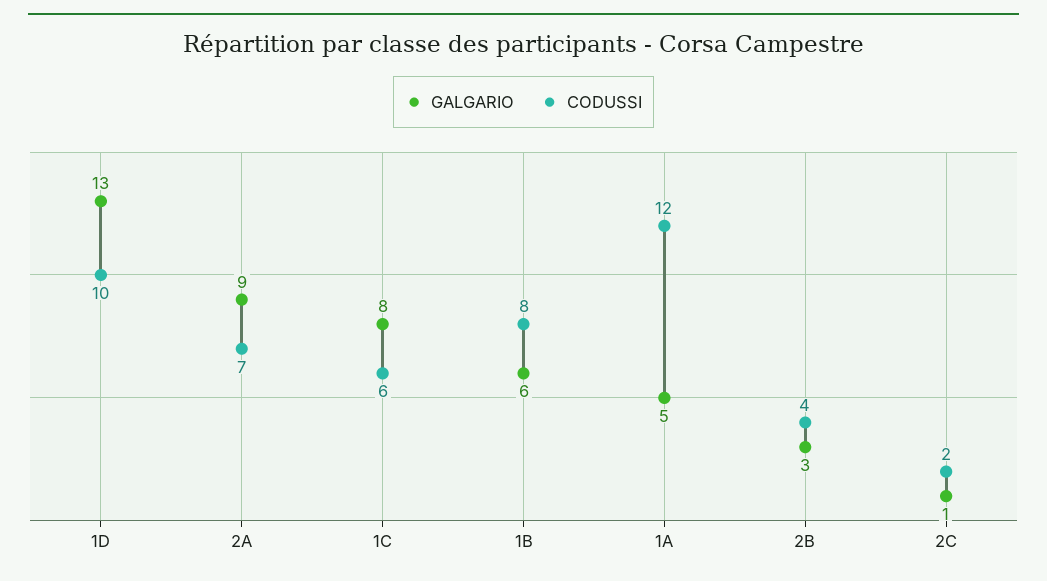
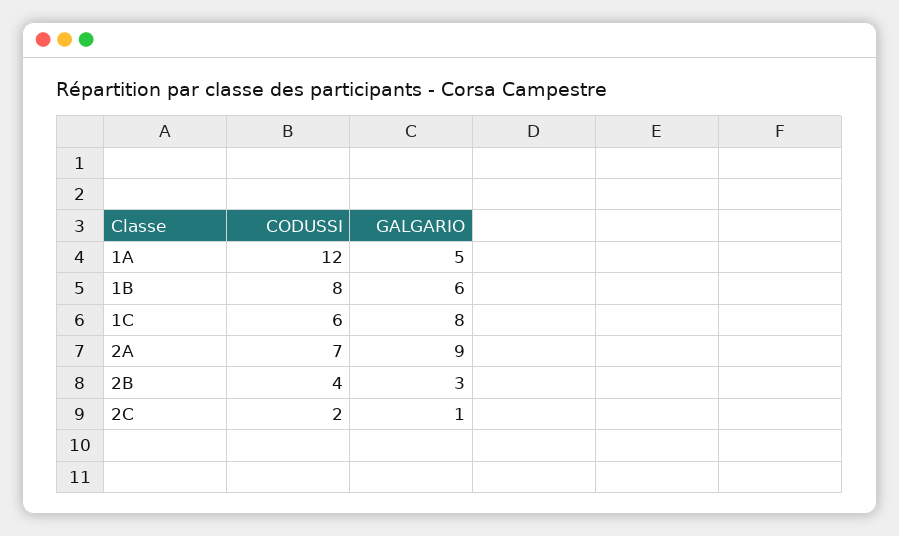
  {
    "GALGARIO": {
-     "1D": 13,
      "2A": 9,
      "1C": 8,
      "1B": 6,
      "1A": 5,
      "2B": 3,
      "2C": 1
    },
    "CODUSSI": {
-     "1D": 10,
      "2A": 7,
      "1C": 6,
      "1B": 8,
      "1A": 12,
      "2B": 4,
      "2C": 2
    }
  }

